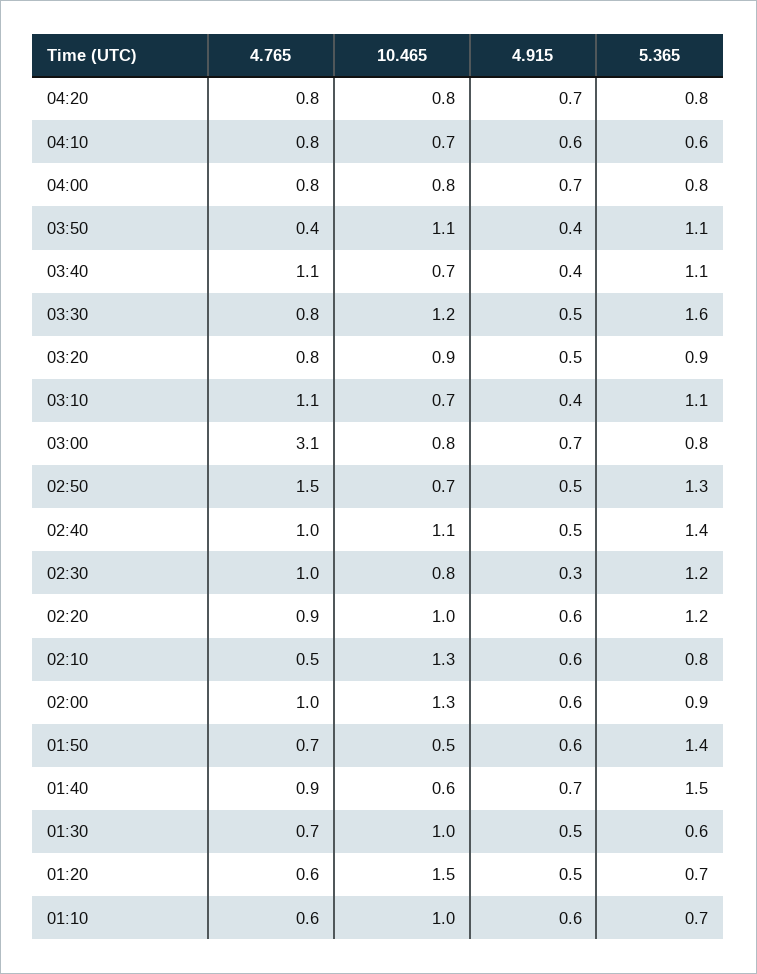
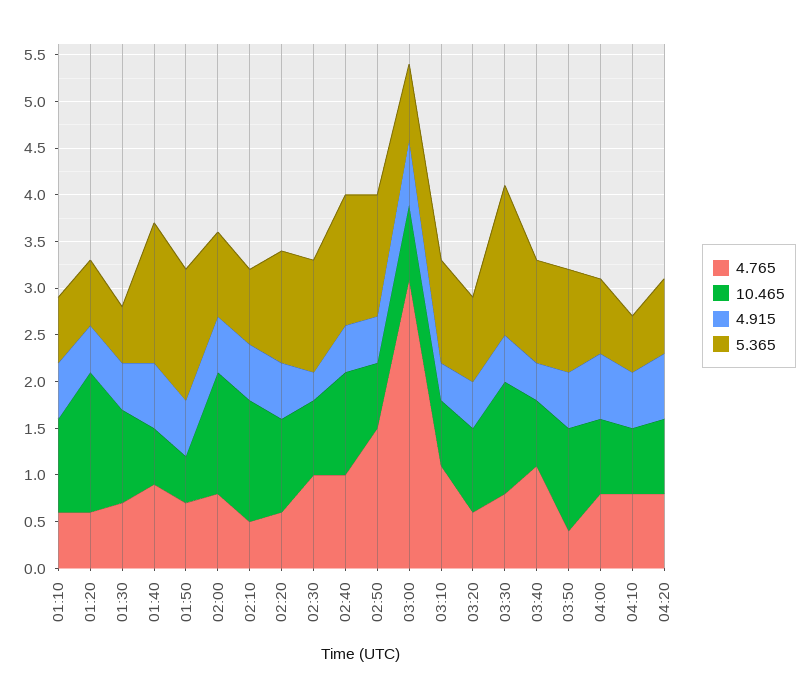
  {
    "4.765": {
      "04:20": 0.8,
      "04:10": 0.8,
      "04:00": 0.8,
      "03:50": 0.4,
      "03:40": 1.1,
      "03:30": 0.8,
-     "03:20": 0.8,
+     "03:20": 0.6,
      "03:10": 1.1,
      "03:00": 3.1,
      "02:50": 1.5,
      "02:40": 1,
      "02:30": 1,
-     "02:20": 0.9,
+     "02:20": 0.6,
      "02:10": 0.5,
-     "02:00": 1,
+     "02:00": 0.8,
      "01:50": 0.7,
      "01:40": 0.9,
      "01:30": 0.7,
      "01:20": 0.6,
      "01:10": 0.6
    },
    "10.465": {
      "04:20": 0.8,
      "04:10": 0.7,
      "04:00": 0.8,
      "03:50": 1.1,
      "03:40": 0.7,
      "03:30": 1.2,
      "03:20": 0.9,
      "03:10": 0.7,
      "03:00": 0.8,
      "02:50": 0.7,
      "02:40": 1.1,
      "02:30": 0.8,
      "02:20": 1,
      "02:10": 1.3,
      "02:00": 1.3,
      "01:50": 0.5,
      "01:40": 0.6,
      "01:30": 1,
      "01:20": 1.5,
      "01:10": 1
    },
    "4.915": {
      "04:20": 0.7,
      "04:10": 0.6,
      "04:00": 0.7,
-     "03:50": 0.4,
+     "03:50": 0.6,
      "03:40": 0.4,
      "03:30": 0.5,
      "03:20": 0.5,
      "03:10": 0.4,
      "03:00": 0.7,
      "02:50": 0.5,
      "02:40": 0.5,
      "02:30": 0.3,
      "02:20": 0.6,
      "02:10": 0.6,
      "02:00": 0.6,
      "01:50": 0.6,
      "01:40": 0.7,
      "01:30": 0.5,
      "01:20": 0.5,
      "01:10": 0.6
    },
    "5.365": {
      "04:20": 0.8,
      "04:10": 0.6,
      "04:00": 0.8,
      "03:50": 1.1,
      "03:40": 1.1,
      "03:30": 1.6,
      "03:20": 0.9,
      "03:10": 1.1,
      "03:00": 0.8,
      "02:50": 1.3,
      "02:40": 1.4,
      "02:30": 1.2,
      "02:20": 1.2,
      "02:10": 0.8,
      "02:00": 0.9,
      "01:50": 1.4,
      "01:40": 1.5,
      "01:30": 0.6,
      "01:20": 0.7,
      "01:10": 0.7
    }
  }

